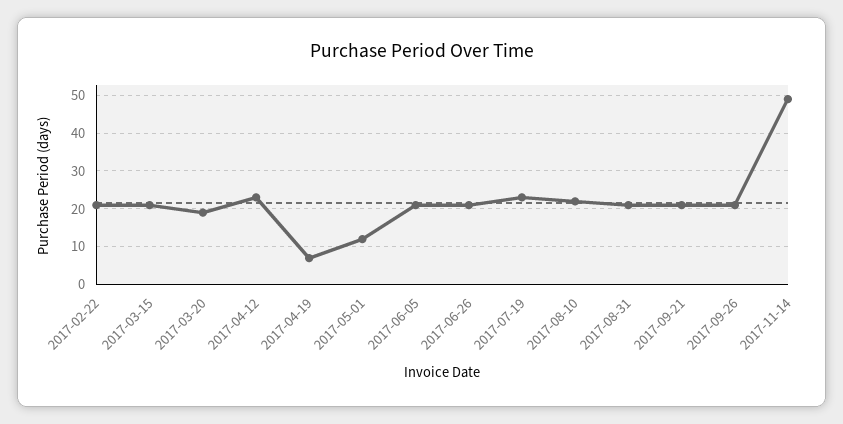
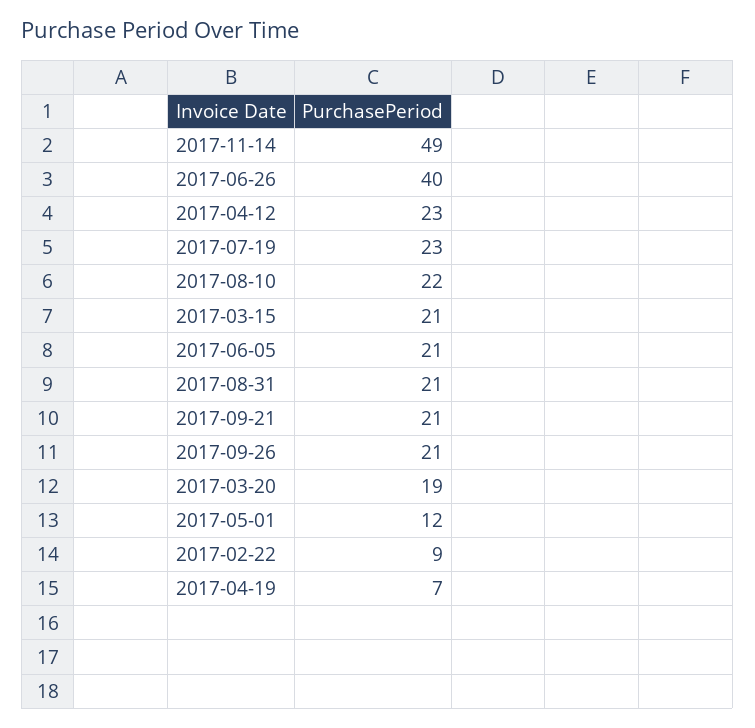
  {
-   "2017-02-22": 20,
+   "2017-02-22": 9,
    "2017-03-15": 21,
    "2017-03-20": 19,
    "2017-04-12": 23,
    "2017-04-19": 7,
    "2017-05-01": 12,
    "2017-06-05": 21,
-   "2017-06-26": 20,
+   "2017-06-26": 40,
    "2017-07-19": 23,
    "2017-08-10": 22,
    "2017-08-31": 21,
    "2017-09-21": 21,
    "2017-09-26": 21,
    "2017-11-14": 49
  }

